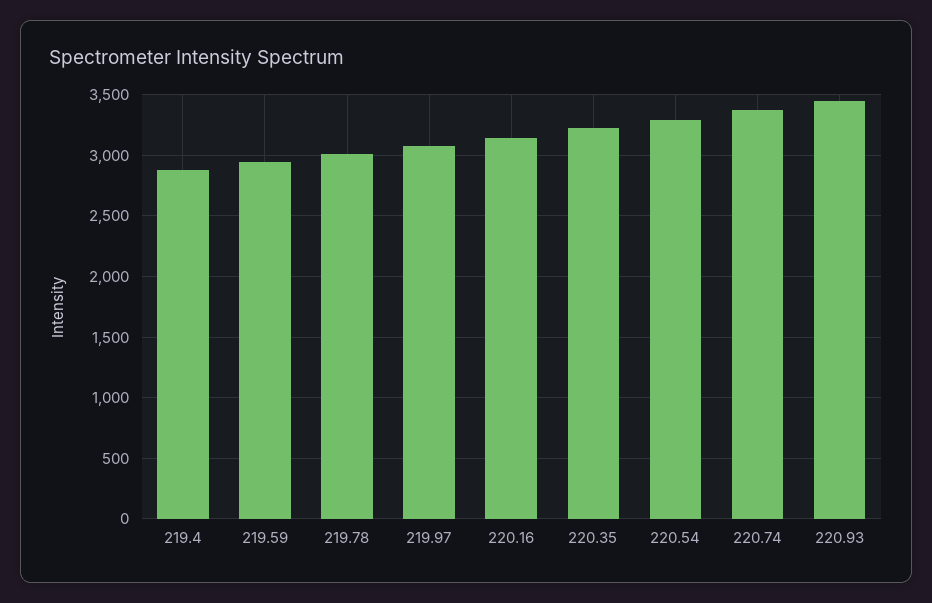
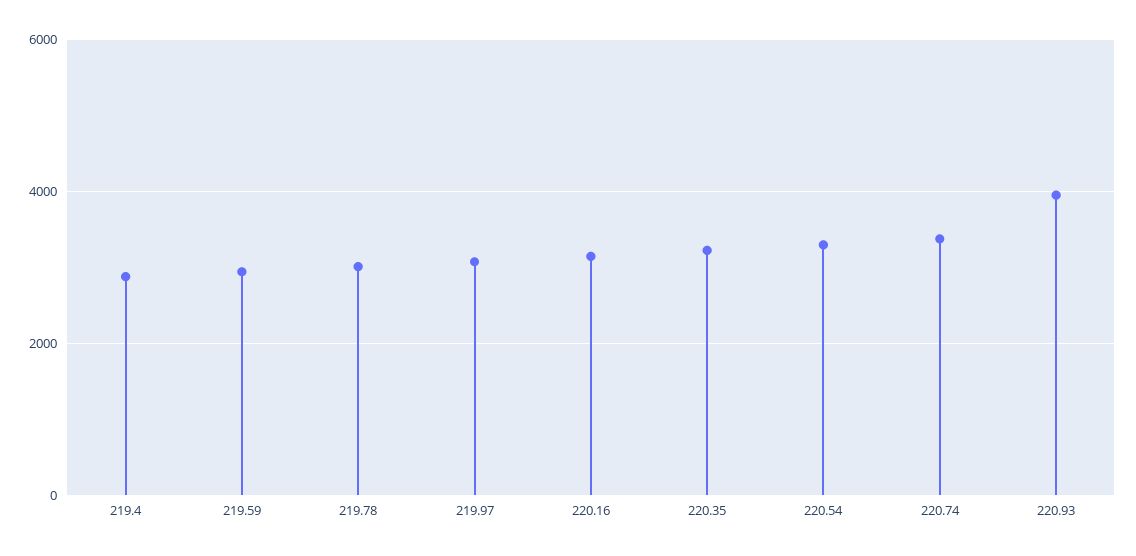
  {
    "219.4": 2900,
    "219.59": 2950,
    "219.78": 3000,
    "219.97": 3050,
    "220.16": 3150,
    "220.35": 3200,
    "220.54": 3300,
    "220.74": 3350,
-   "220.93": 3450
+   "220.93": 4000
  }

